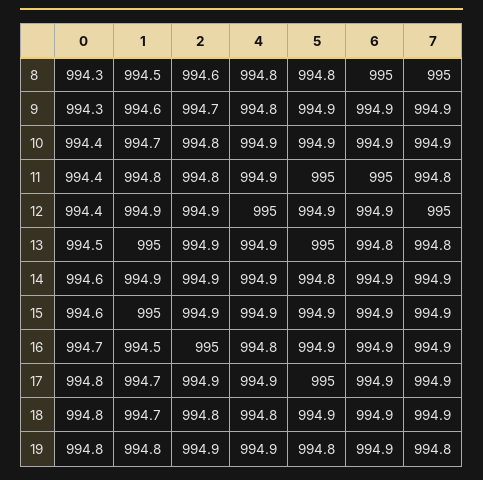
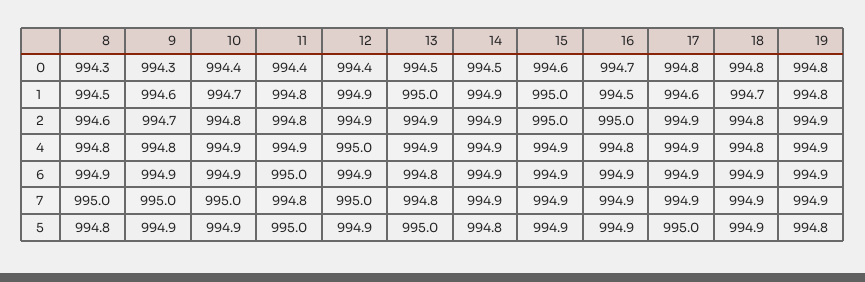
  {
    "0": {
      "8": 994.3,
      "9": 994.3,
      "10": 994.4,
      "11": 994.4,
      "12": 994.4,
      "13": 994.5,
-     "14": 994.6,
+     "14": 994.5,
      "15": 994.6,
      "16": 994.7,
      "17": 994.8,
      "18": 994.8,
      "19": 994.8
    },
    "1": {
      "8": 994.5,
      "9": 994.6,
      "10": 994.7,
      "11": 994.8,
      "12": 994.9,
      "13": 995,
      "14": 994.9,
      "15": 995,
      "16": 994.5,
-     "17": 994.7,
+     "17": 994.6,
      "18": 994.7,
      "19": 994.8
    },
    "2": {
      "8": 994.6,
      "9": 994.7,
      "10": 994.8,
      "11": 994.8,
      "12": 994.9,
      "13": 994.9,
      "14": 994.9,
-     "15": 994.9,
+     "15": 995,
      "16": 995,
      "17": 994.9,
      "18": 994.8,
      "19": 994.9
    },
    "4": {
      "8": 994.8,
      "9": 994.8,
      "10": 994.9,
      "11": 994.9,
      "12": 995,
      "13": 994.9,
      "14": 994.9,
      "15": 994.9,
      "16": 994.8,
      "17": 994.9,
      "18": 994.8,
      "19": 994.9
    },
    "5": {
      "8": 994.8,
      "9": 994.9,
      "10": 994.9,
      "11": 995,
      "12": 994.9,
      "13": 995,
      "14": 994.8,
      "15": 994.9,
      "16": 994.9,
      "17": 995,
      "18": 994.9,
      "19": 994.8
    },
    "6": {
-     "8": 995,
+     "8": 994.9,
      "9": 994.9,
      "10": 994.9,
      "11": 995,
      "12": 994.9,
      "13": 994.8,
      "14": 994.9,
      "15": 994.9,
      "16": 994.9,
      "17": 994.9,
      "18": 994.9,
      "19": 994.9
    },
    "7": {
      "8": 995,
-     "9": 994.9,
+     "9": 995,
-     "10": 994.9,
+     "10": 995,
      "11": 994.8,
      "12": 995,
      "13": 994.8,
      "14": 994.9,
      "15": 994.9,
      "16": 994.9,
      "17": 994.9,
      "18": 994.9,
-     "19": 994.8
+     "19": 994.9
    }
  }

